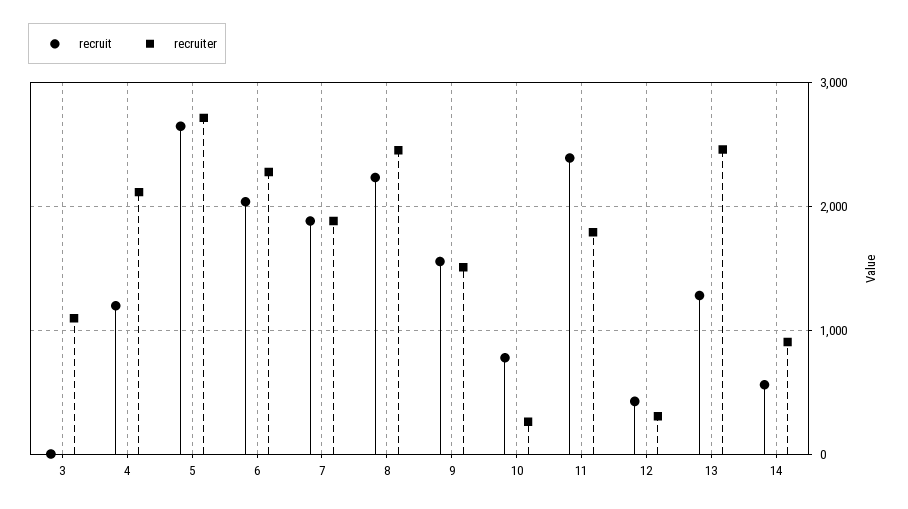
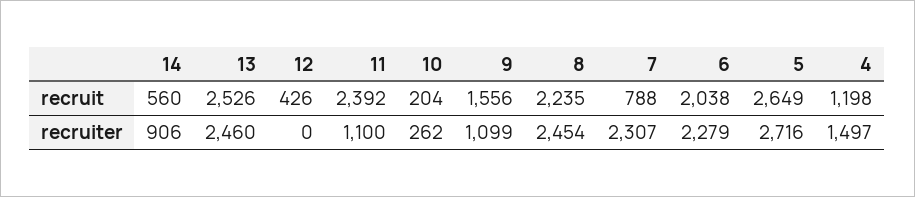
  {
    "recruit": {
-     "3": 0,
      "4": 1198,
      "5": 2649,
      "6": 2038,
-     "7": 1900,
+     "7": 788,
      "8": 2235,
      "9": 1556,
-     "10": 800,
+     "10": 204,
      "11": 2392,
      "12": 426,
-     "13": 1300,
+     "13": 2526,
      "14": 560
    },
    "recruiter": {
-     "3": 1100,
-     "4": 2100,
+     "4": 1497,
      "5": 2716,
      "6": 2279,
-     "7": 1900,
+     "7": 2307,
      "8": 2454,
-     "9": 1500,
+     "9": 1099,
      "10": 262,
-     "11": 1800,
+     "11": 1100,
-     "12": 300,
+     "12": 0,
      "13": 2460,
      "14": 906
    }
  }

